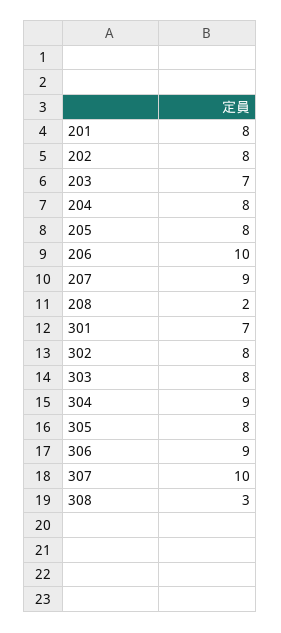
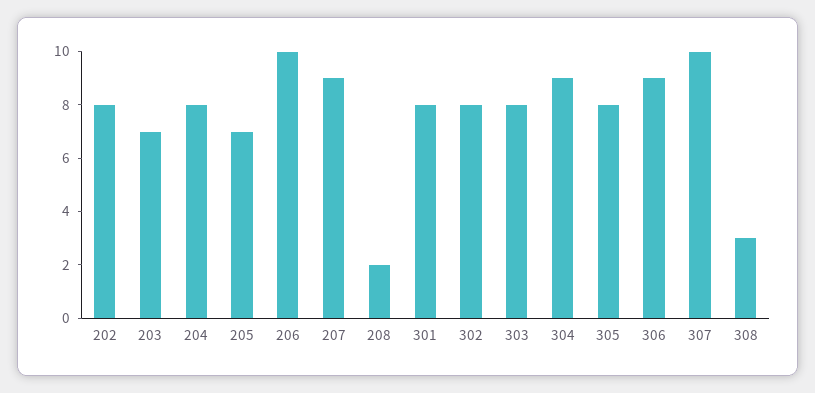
  {
-   "201": 8,
    "202": 8,
    "203": 7,
    "204": 8,
-   "205": 8,
+   "205": 7,
    "206": 10,
    "207": 9,
    "208": 2,
-   "301": 7,
+   "301": 8,
    "302": 8,
    "303": 8,
    "304": 9,
    "305": 8,
    "306": 9,
    "307": 10,
    "308": 3
  }

